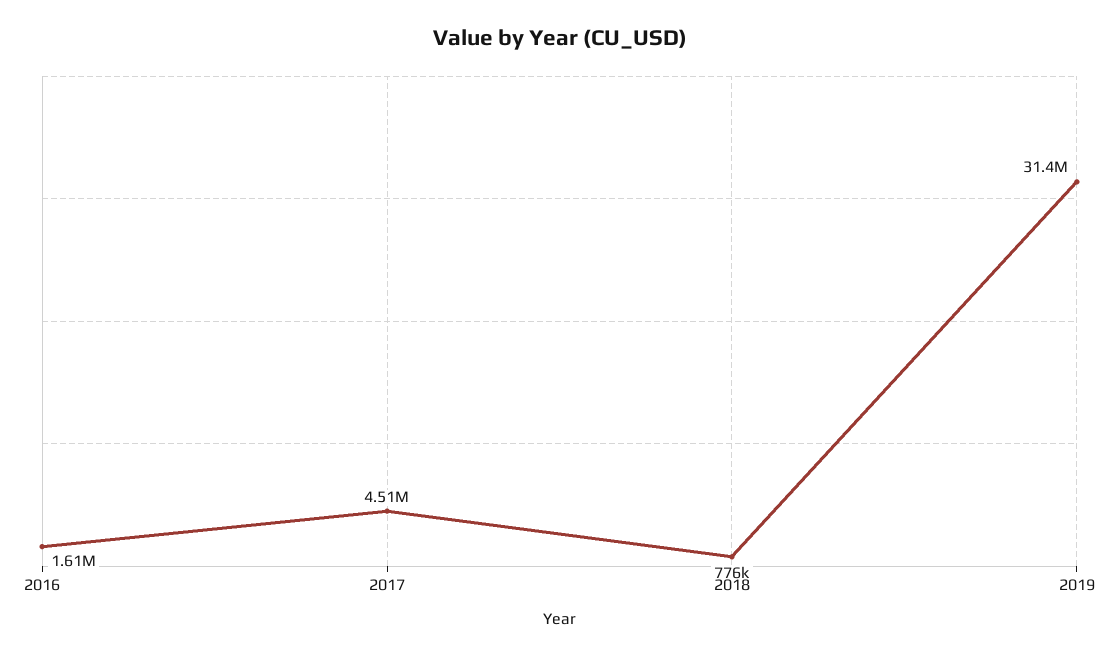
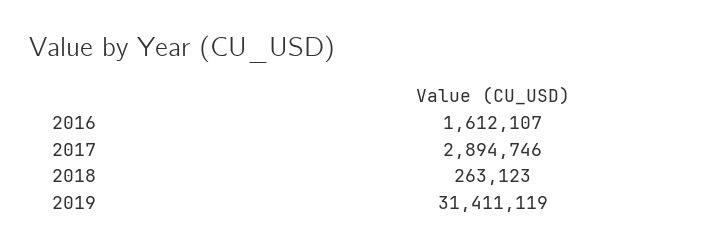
  {
    "2016": 1612107,
-   "2017": 4510000,
+   "2017": 2894746,
-   "2018": 776000,
+   "2018": 263123,
    "2019": 31411119
  }

